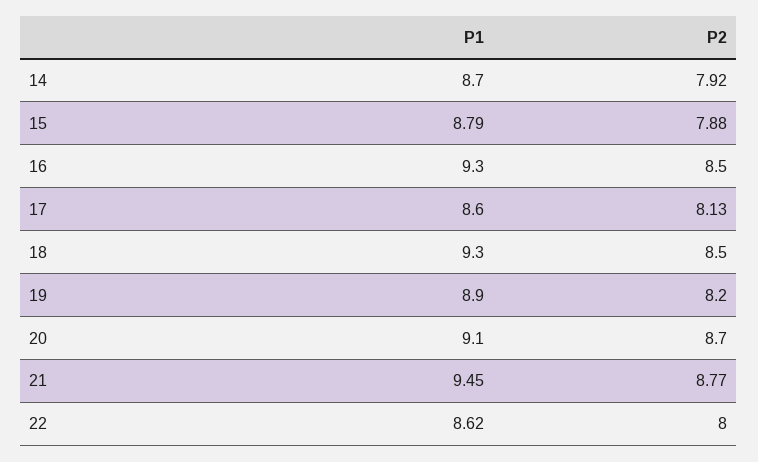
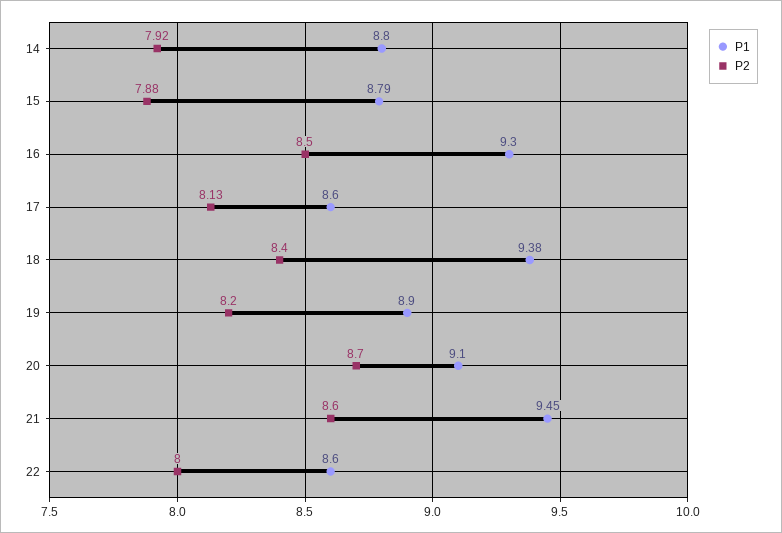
  {
    "P1": {
-     "14": 8.7,
+     "14": 8.8,
      "15": 8.79,
      "16": 9.3,
      "17": 8.6,
-     "18": 9.3,
+     "18": 9.38,
      "19": 8.9,
      "20": 9.1,
      "21": 9.45,
-     "22": 8.62
+     "22": 8.6
    },
    "P2": {
      "14": 7.92,
      "15": 7.88,
      "16": 8.5,
      "17": 8.13,
-     "18": 8.5,
+     "18": 8.4,
      "19": 8.2,
      "20": 8.7,
-     "21": 8.77,
+     "21": 8.6,
      "22": 8
    }
  }

